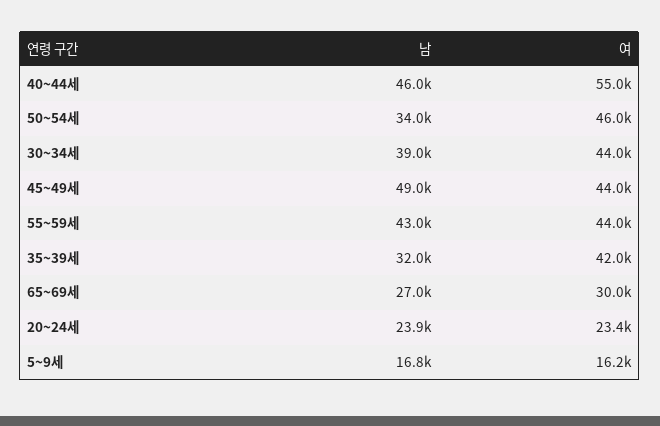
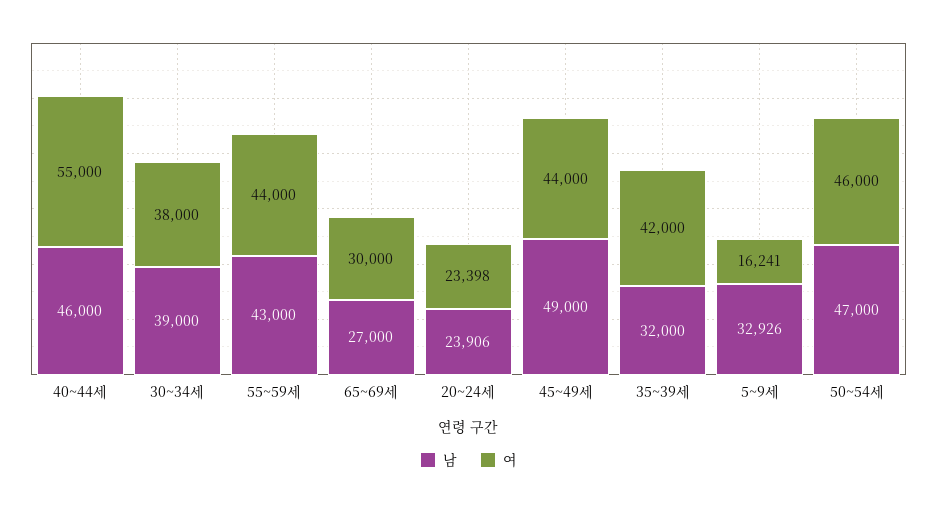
  {
    "남": {
      "40~44세": 46000,
-     "50~54세": 34000,
+     "50~54세": 47000,
      "30~34세": 39000,
      "45~49세": 49000,
      "55~59세": 43000,
      "35~39세": 32000,
      "65~69세": 27000,
      "20~24세": 23906,
-     "5~9세": 16800
+     "5~9세": 32926
    },
    "여": {
      "40~44세": 55000,
      "50~54세": 46000,
-     "30~34세": 44000,
+     "30~34세": 38000,
      "45~49세": 44000,
      "55~59세": 44000,
      "35~39세": 42000,
      "65~69세": 30000,
      "20~24세": 23398,
      "5~9세": 16241
    }
  }

